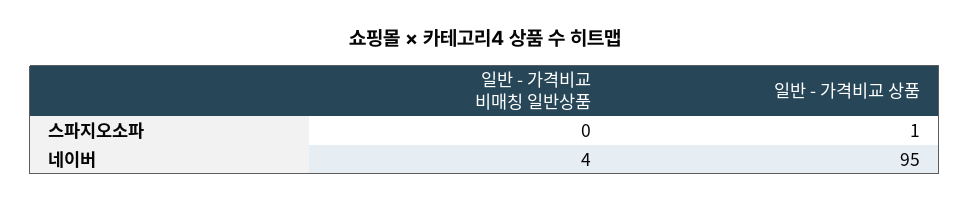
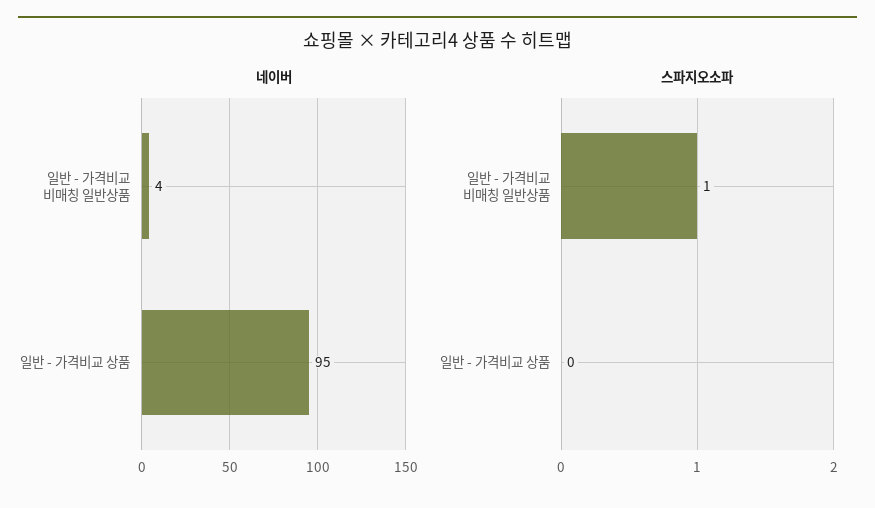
  {
    "스파지오소파": {
-     "일반 - 가격비교 비매칭 일반상품": 0,
+     "일반 - 가격비교 비매칭 일반상품": 1,
-     "일반 - 가격비교 상품": 1
+     "일반 - 가격비교 상품": 0
    },
    "네이버": {
      "일반 - 가격비교 비매칭 일반상품": 4,
      "일반 - 가격비교 상품": 95
    }
  }

